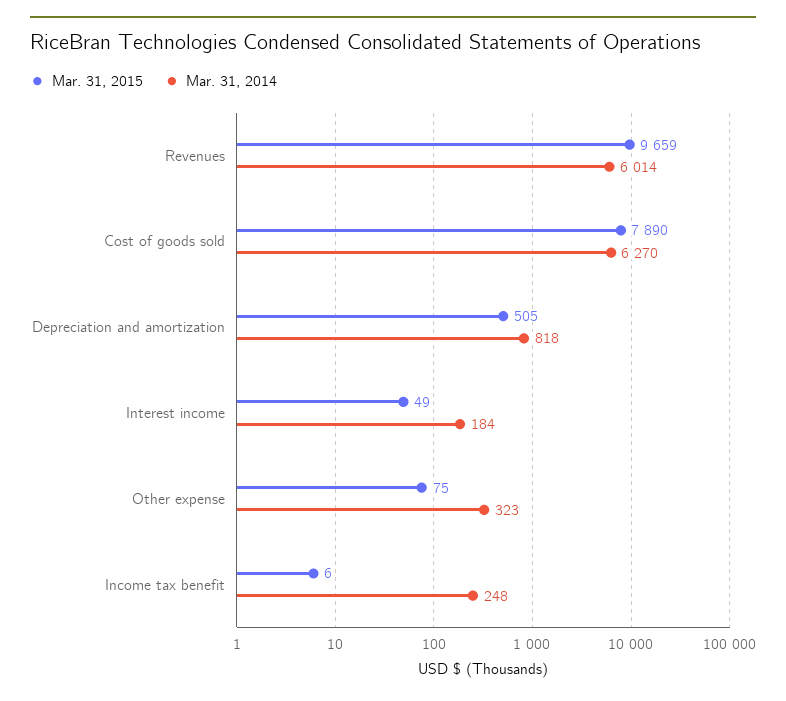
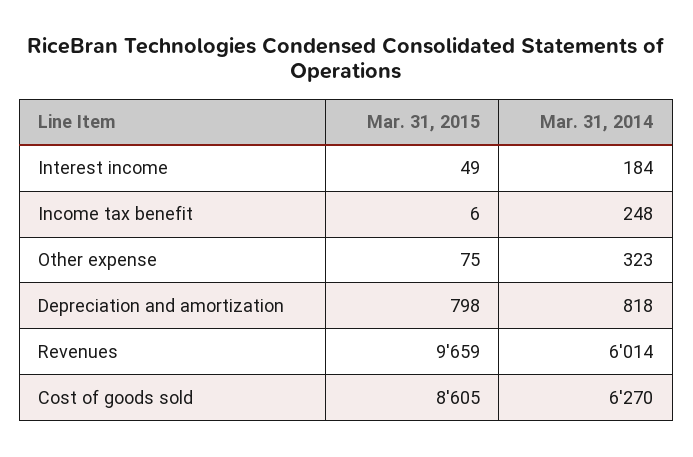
  {
    "Mar. 31, 2015": {
      "Revenues": 9659,
-     "Cost of goods sold": 7890,
+     "Cost of goods sold": 8605,
-     "Depreciation and amortization": 505,
+     "Depreciation and amortization": 798,
      "Interest income": 49,
      "Other expense": 75,
      "Income tax benefit": 6
    },
    "Mar. 31, 2014": {
      "Revenues": 6014,
      "Cost of goods sold": 6270,
      "Depreciation and amortization": 818,
      "Interest income": 184,
      "Other expense": 323,
      "Income tax benefit": 248
    }
  }

